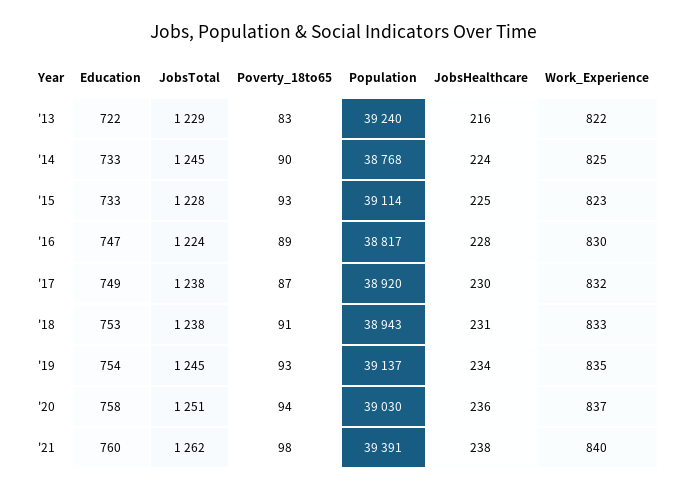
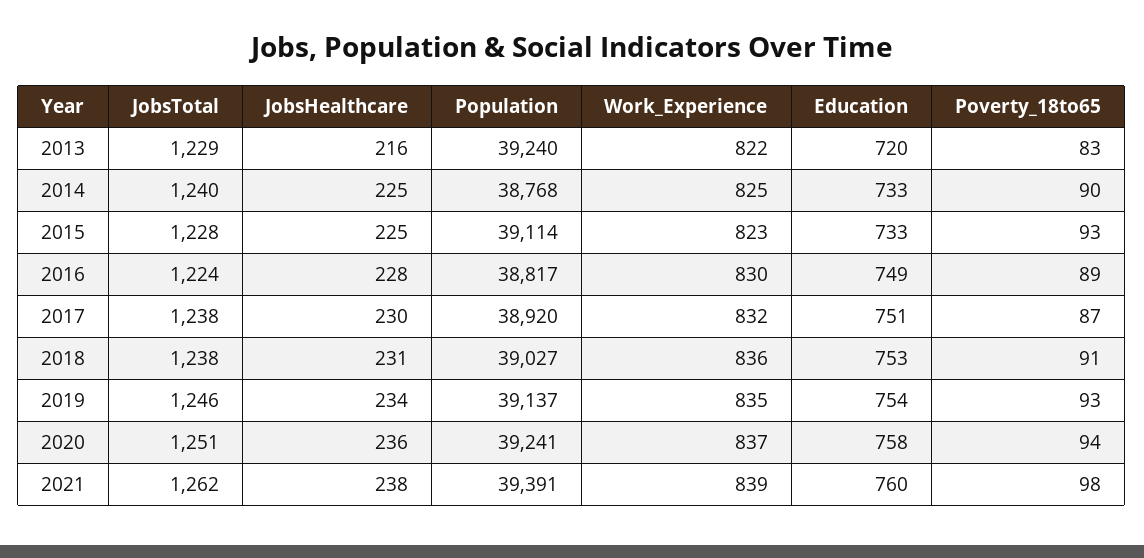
  {
    "Education": {
-     "'13": 722,
+     "'13": 720,
      "'14": 733,
      "'15": 733,
-     "'16": 747,
+     "'16": 749,
-     "'17": 749,
+     "'17": 751,
      "'18": 753,
      "'19": 754,
      "'20": 758,
      "'21": 760
    },
    "JobsTotal": {
      "'13": 1229,
-     "'14": 1245,
+     "'14": 1240,
      "'15": 1228,
      "'16": 1224,
      "'17": 1238,
      "'18": 1238,
-     "'19": 1245,
+     "'19": 1246,
      "'20": 1251,
      "'21": 1262
    },
    "Poverty_18to65": {
      "'13": 83,
      "'14": 90,
      "'15": 93,
      "'16": 89,
      "'17": 87,
      "'18": 91,
      "'19": 93,
      "'20": 94,
      "'21": 98
    },
    "Population": {
      "'13": 39240,
      "'14": 38768,
      "'15": 39114,
      "'16": 38817,
      "'17": 38920,
-     "'18": 38943,
+     "'18": 39027,
      "'19": 39137,
-     "'20": 39030,
+     "'20": 39241,
      "'21": 39391
    },
    "JobsHealthcare": {
      "'13": 216,
-     "'14": 224,
+     "'14": 225,
      "'15": 225,
      "'16": 228,
      "'17": 230,
      "'18": 231,
      "'19": 234,
      "'20": 236,
      "'21": 238
    },
    "Work_Experience": {
      "'13": 822,
      "'14": 825,
      "'15": 823,
      "'16": 830,
      "'17": 832,
-     "'18": 833,
+     "'18": 836,
      "'19": 835,
      "'20": 837,
-     "'21": 840
+     "'21": 839
    }
  }

